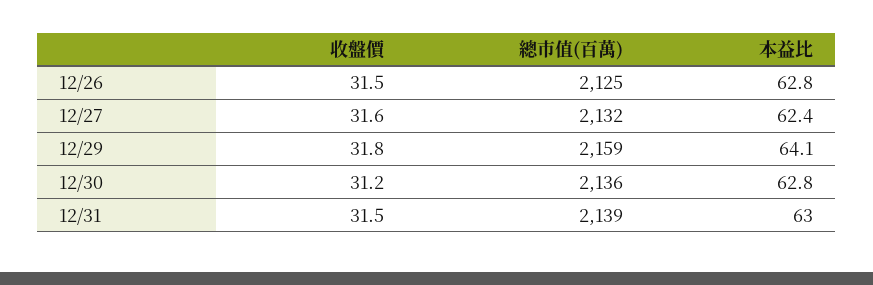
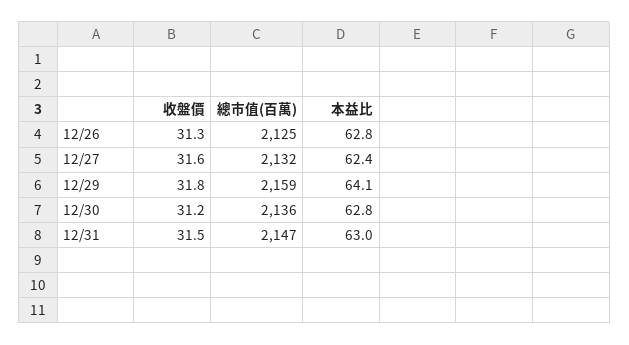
  {
    "收盤價": {
-     "12/26": 31.5,
+     "12/26": 31.3,
      "12/27": 31.6,
      "12/29": 31.8,
      "12/30": 31.2,
      "12/31": 31.5
    },
    "總市值(百萬)": {
      "12/26": 2125,
      "12/27": 2132,
      "12/29": 2159,
      "12/30": 2136,
-     "12/31": 2139
+     "12/31": 2147
    },
    "本益比": {
      "12/26": 62.8,
      "12/27": 62.4,
      "12/29": 64.1,
      "12/30": 62.8,
      "12/31": 63
    }
  }

